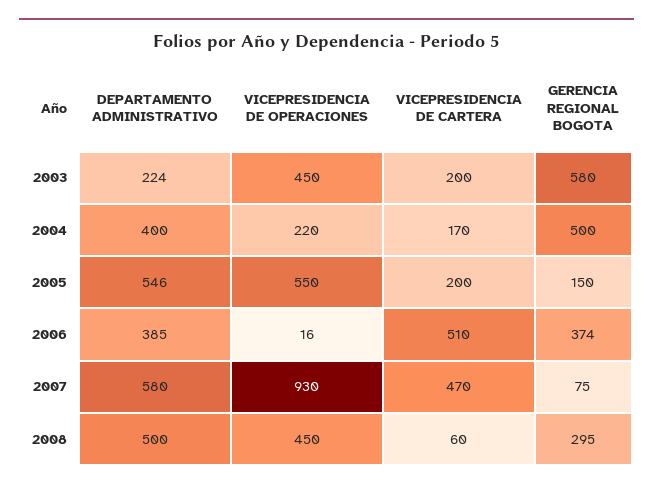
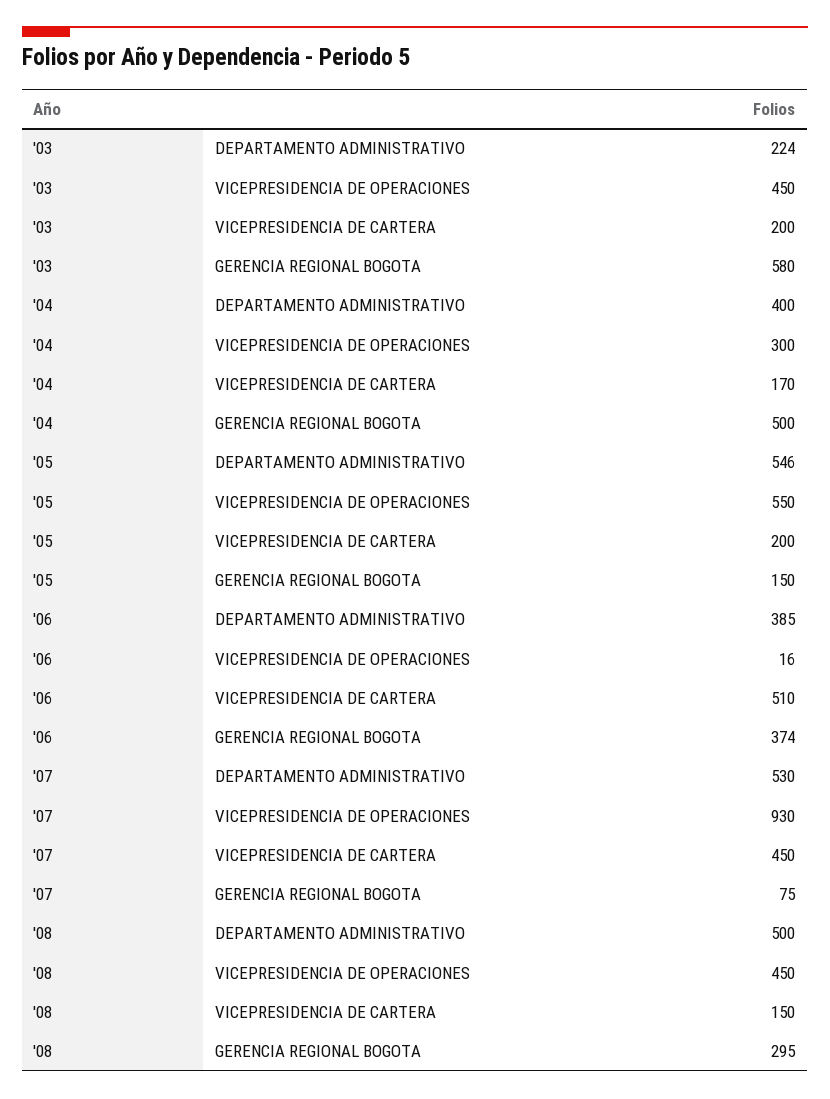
  {
    "DEPARTAMENTO ADMINISTRATIVO": {
      "2003": 224,
      "2004": 400,
      "2005": 546,
      "2006": 385,
-     "2007": 580,
+     "2007": 530,
      "2008": 500
    },
    "VICEPRESIDENCIA DE OPERACIONES": {
      "2003": 450,
-     "2004": 220,
+     "2004": 300,
      "2005": 550,
      "2006": 16,
      "2007": 930,
      "2008": 450
    },
    "VICEPRESIDENCIA DE CARTERA": {
      "2003": 200,
      "2004": 170,
      "2005": 200,
      "2006": 510,
-     "2007": 470,
+     "2007": 450,
-     "2008": 60
+     "2008": 150
    },
    "GERENCIA REGIONAL BOGOTA": {
      "2003": 580,
      "2004": 500,
      "2005": 150,
      "2006": 374,
      "2007": 75,
      "2008": 295
    }
  }

